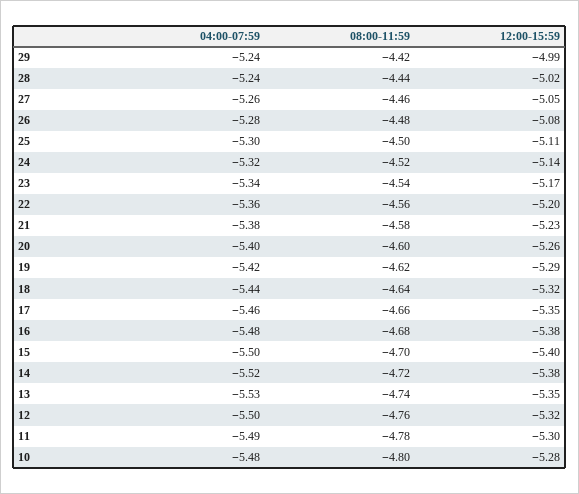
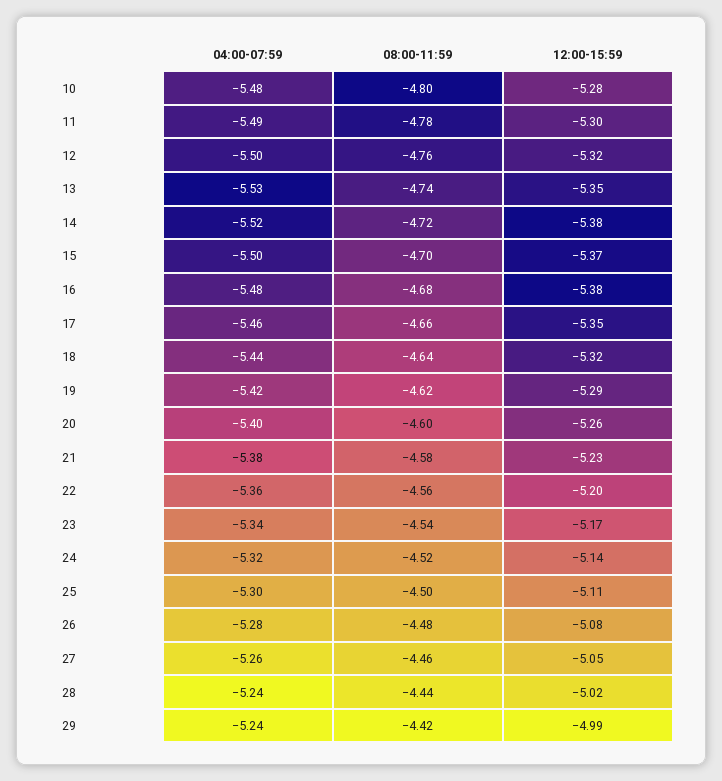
  {
    "04:00-07:59": {
      "29": -5.24,
      "28": -5.24,
      "27": -5.26,
      "26": -5.28,
      "25": -5.3,
      "24": -5.32,
      "23": -5.34,
      "22": -5.36,
      "21": -5.38,
      "20": -5.4,
      "19": -5.42,
      "18": -5.44,
      "17": -5.46,
      "16": -5.48,
      "15": -5.5,
      "14": -5.52,
      "13": -5.53,
      "12": -5.5,
      "11": -5.49,
      "10": -5.48
    },
    "08:00-11:59": {
      "29": -4.42,
      "28": -4.44,
      "27": -4.46,
      "26": -4.48,
      "25": -4.5,
      "24": -4.52,
      "23": -4.54,
      "22": -4.56,
      "21": -4.58,
      "20": -4.6,
      "19": -4.62,
      "18": -4.64,
      "17": -4.66,
      "16": -4.68,
      "15": -4.7,
      "14": -4.72,
      "13": -4.74,
      "12": -4.76,
      "11": -4.78,
      "10": -4.8
    },
    "12:00-15:59": {
      "29": -4.99,
      "28": -5.02,
      "27": -5.05,
      "26": -5.08,
      "25": -5.11,
      "24": -5.14,
      "23": -5.17,
      "22": -5.2,
      "21": -5.23,
      "20": -5.26,
      "19": -5.29,
      "18": -5.32,
      "17": -5.35,
      "16": -5.38,
-     "15": -5.4,
+     "15": -5.37,
      "14": -5.38,
      "13": -5.35,
      "12": -5.32,
      "11": -5.3,
      "10": -5.28
    }
  }

